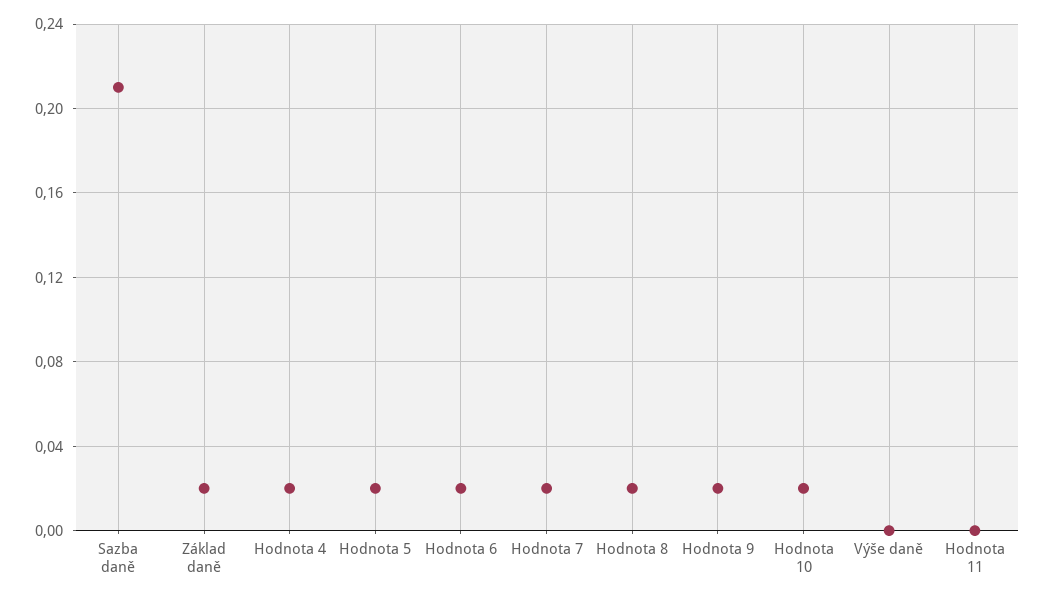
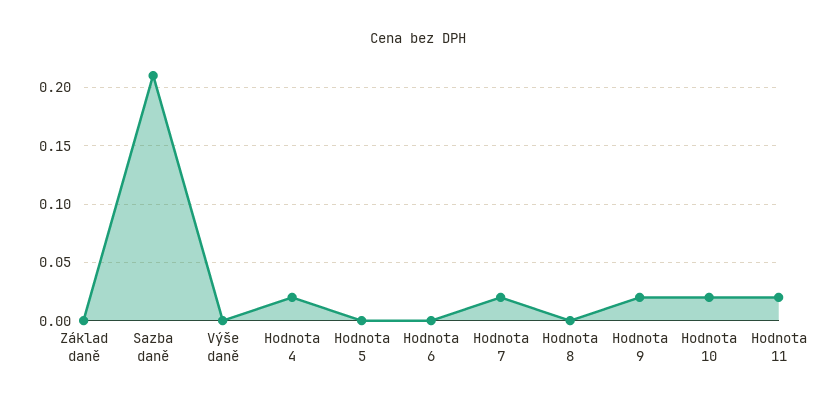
  {
    "Sazba daně": 0.21,
-   "Základ daně": 0.02,
+   "Základ daně": 0,
    "Hodnota 4": 0.02,
-   "Hodnota 5": 0.02,
+   "Hodnota 5": 0,
-   "Hodnota 6": 0.02,
+   "Hodnota 6": 0,
    "Hodnota 7": 0.02,
-   "Hodnota 8": 0.02,
+   "Hodnota 8": 0,
    "Hodnota 9": 0.02,
    "Hodnota 10": 0.02,
    "Výše daně": 0,
-   "Hodnota 11": 0
+   "Hodnota 11": 0.02
  }

